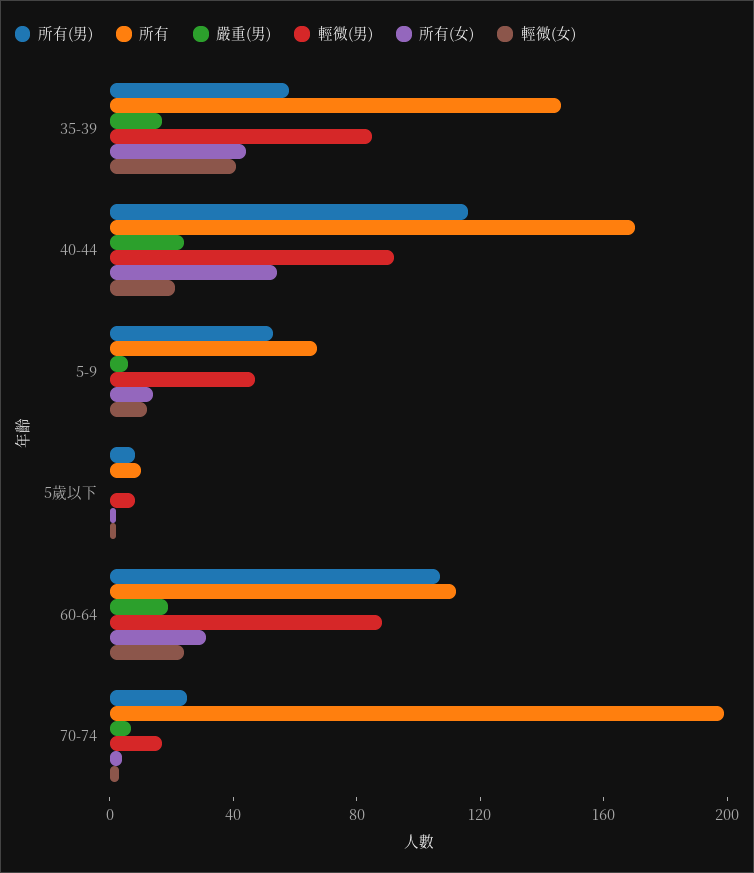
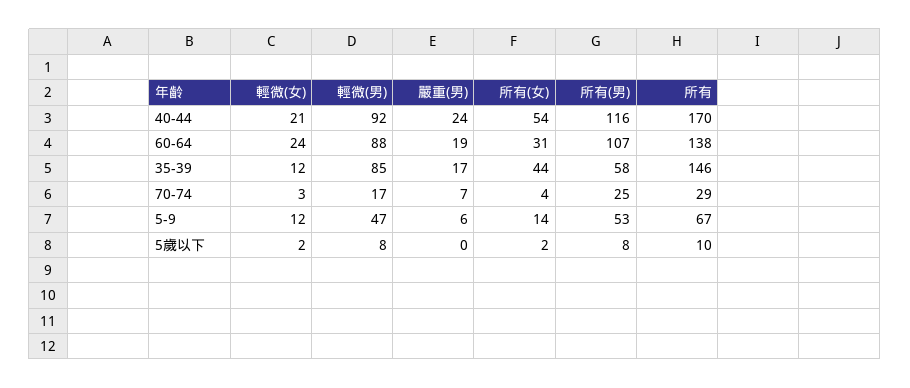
  {
    "所有(男)": {
      "35-39": 58,
      "40-44": 116,
      "5-9": 53,
      "5歲以下": 8,
      "60-64": 107,
      "70-74": 25
    },
    "所有": {
      "35-39": 146,
      "40-44": 170,
      "5-9": 67,
      "5歲以下": 10,
-     "60-64": 110,
+     "60-64": 138,
-     "70-74": 200
+     "70-74": 29
    },
    "嚴重(男)": {
      "35-39": 17,
      "40-44": 24,
      "5-9": 6,
      "5歲以下": 0,
      "60-64": 19,
      "70-74": 7
    },
    "輕微(男)": {
      "35-39": 85,
      "40-44": 92,
      "5-9": 47,
      "5歲以下": 8,
      "60-64": 88,
      "70-74": 17
    },
    "所有(女)": {
      "35-39": 44,
      "40-44": 54,
      "5-9": 14,
      "5歲以下": 2,
      "60-64": 31,
      "70-74": 4
    },
    "輕微(女)": {
-     "35-39": 40,
+     "35-39": 12,
      "40-44": 21,
      "5-9": 12,
      "5歲以下": 2,
      "60-64": 24,
      "70-74": 3
    }
  }

